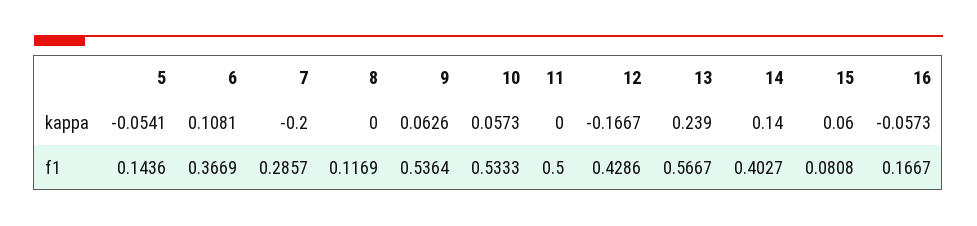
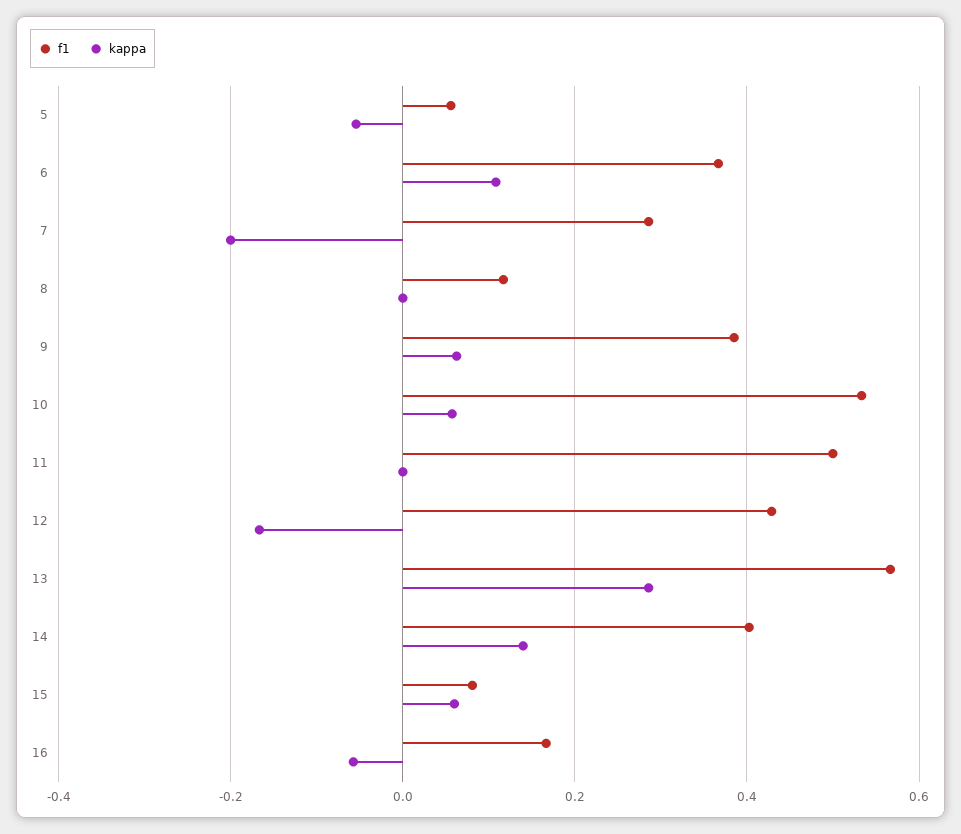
  {
    "kappa": {
      "5": -0.0541,
      "6": 0.1081,
      "7": -0.2,
      "8": 0,
      "9": 0.0626,
      "10": 0.0573,
      "11": 0,
      "12": -0.1667,
-     "13": 0.239,
+     "13": 0.28,
      "14": 0.14,
      "15": 0.06,
      "16": -0.0573
    },
    "f1": {
-     "5": 0.1436,
+     "5": 0.06,
      "6": 0.3669,
      "7": 0.2857,
      "8": 0.1169,
-     "9": 0.5364,
+     "9": 0.38,
      "10": 0.5333,
      "11": 0.5,
      "12": 0.4286,
      "13": 0.5667,
      "14": 0.4027,
      "15": 0.0808,
      "16": 0.1667
    }
  }

